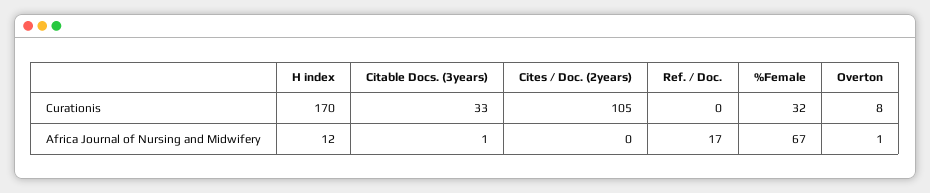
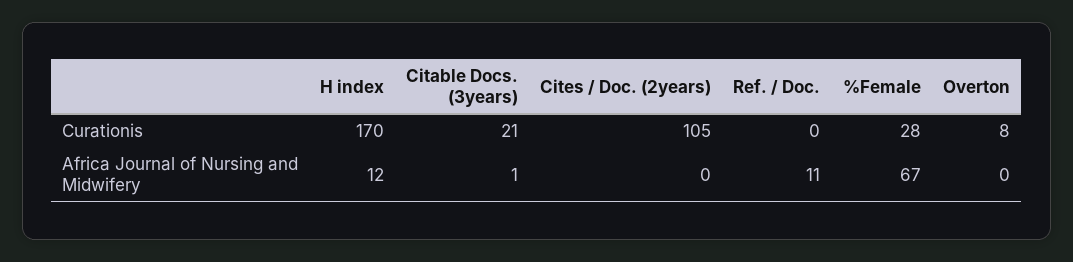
  {
    "H index": {
      "Curationis": 170,
      "Africa Journal of Nursing and Midwifery": 12
    },
    "Citable Docs. (3years)": {
-     "Curationis": 33,
+     "Curationis": 21,
      "Africa Journal of Nursing and Midwifery": 1
    },
    "Cites / Doc. (2years)": {
      "Curationis": 105,
      "Africa Journal of Nursing and Midwifery": 0
    },
    "Ref. / Doc.": {
      "Curationis": 0,
-     "Africa Journal of Nursing and Midwifery": 17
+     "Africa Journal of Nursing and Midwifery": 11
    },
    "%Female": {
-     "Curationis": 32,
+     "Curationis": 28,
      "Africa Journal of Nursing and Midwifery": 67
    },
    "Overton": {
      "Curationis": 8,
-     "Africa Journal of Nursing and Midwifery": 1
+     "Africa Journal of Nursing and Midwifery": 0
    }
  }

